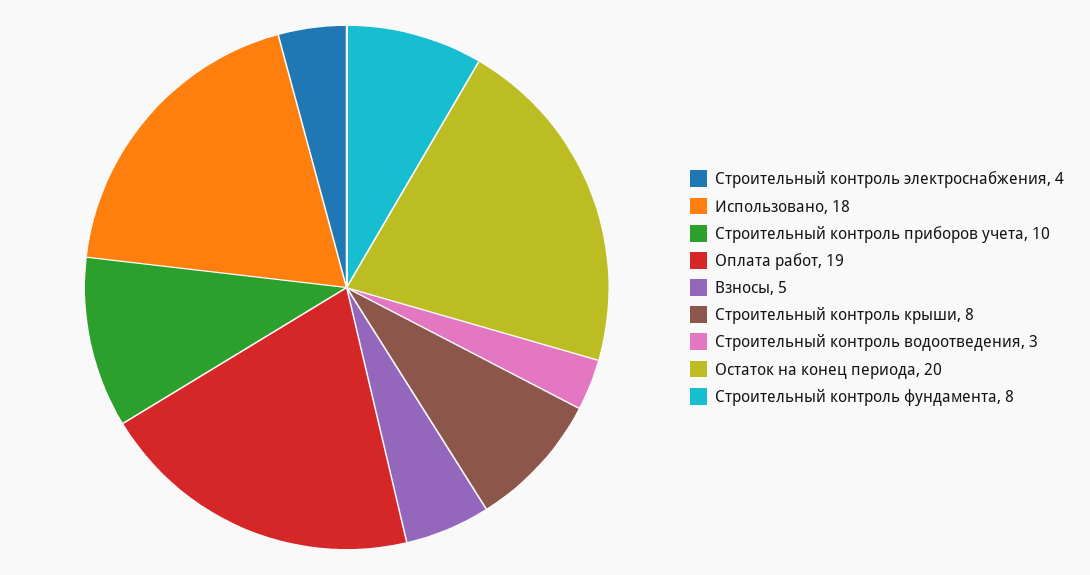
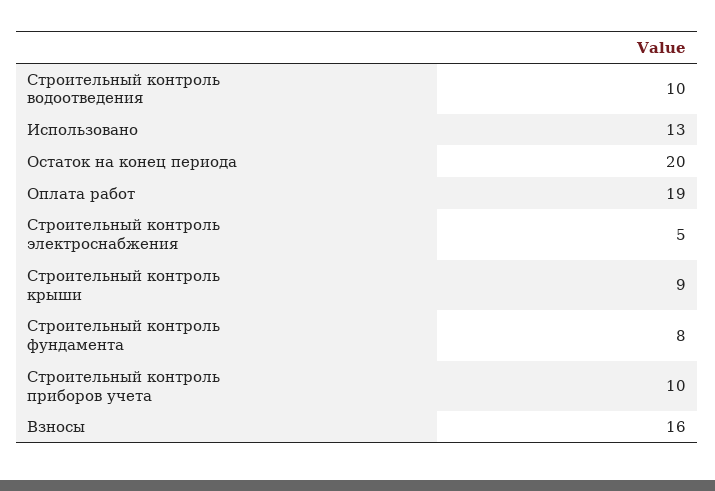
  {
-   "Строительный контроль электроснабжения": 4,
+   "Строительный контроль электроснабжения": 5,
-   "Использовано": 18,
+   "Использовано": 13,
    "Строительный контроль приборов учета": 10,
    "Оплата работ": 19,
-   "Взносы": 5,
+   "Взносы": 16,
-   "Строительный контроль крыши": 8,
+   "Строительный контроль крыши": 9,
-   "Строительный контроль водоотведения": 3,
+   "Строительный контроль водоотведения": 10,
    "Остаток на конец периода": 20,
    "Строительный контроль фундамента": 8
  }

